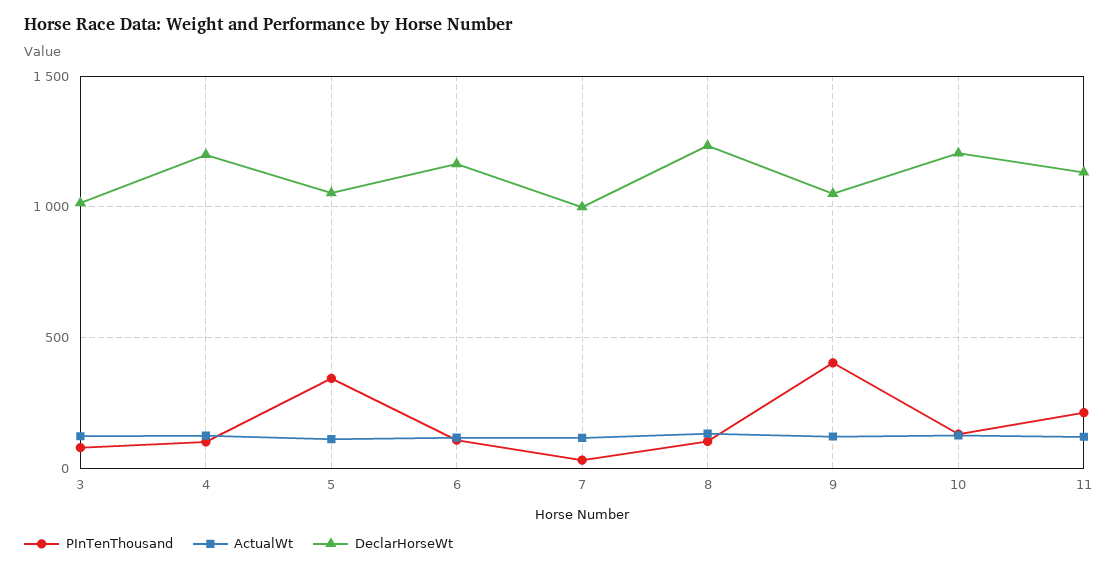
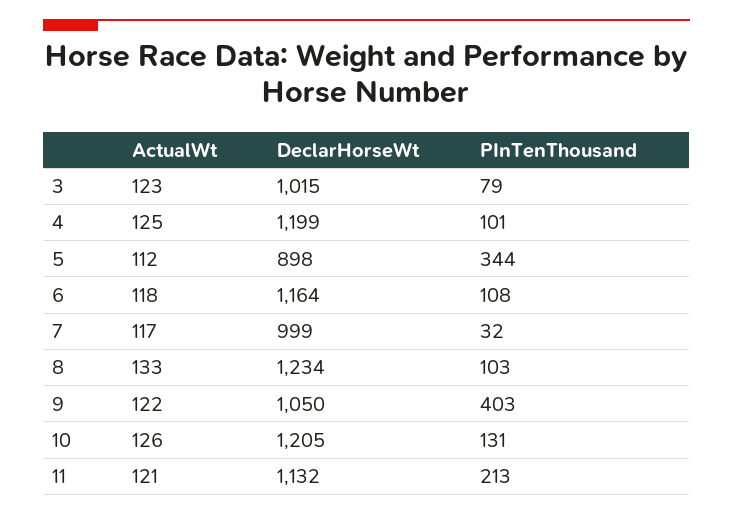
  {
    "PInTenThousand": {
      "3": 79,
      "4": 101,
      "5": 344,
      "6": 108,
      "7": 32,
      "8": 103,
      "9": 403,
      "10": 131,
      "11": 213
    },
    "ActualWt": {
      "3": 123,
      "4": 125,
      "5": 112,
      "6": 118,
      "7": 117,
      "8": 133,
      "9": 122,
      "10": 126,
      "11": 121
    },
    "DeclarHorseWt": {
      "3": 1015,
      "4": 1199,
-     "5": 1050,
+     "5": 898,
      "6": 1164,
      "7": 999,
      "8": 1234,
      "9": 1050,
      "10": 1205,
      "11": 1132
    }
  }

